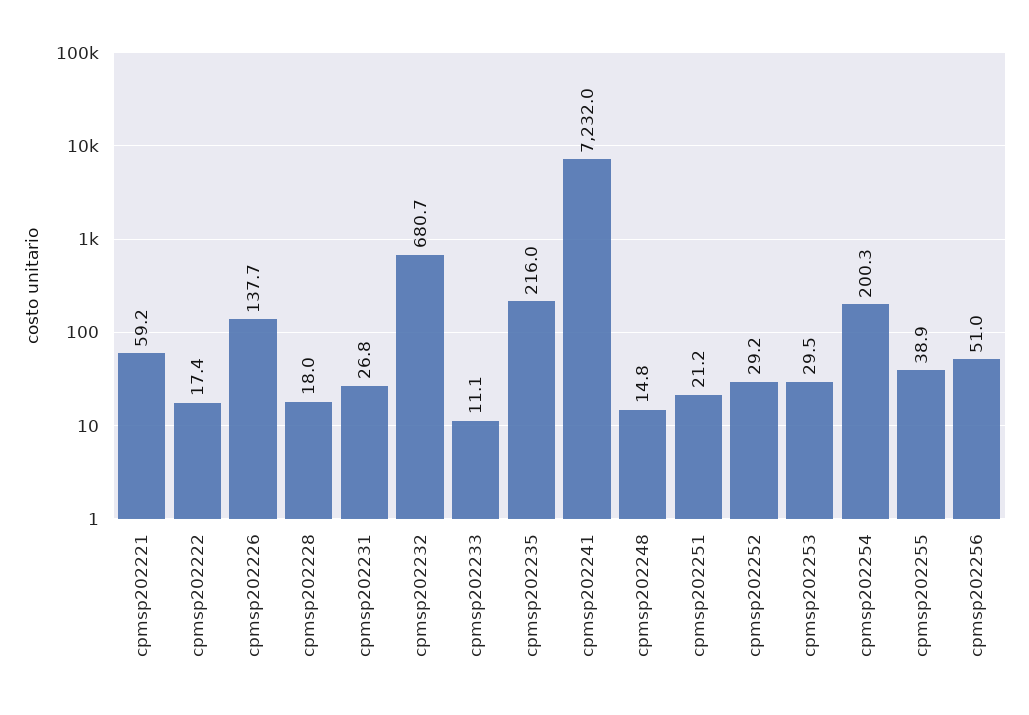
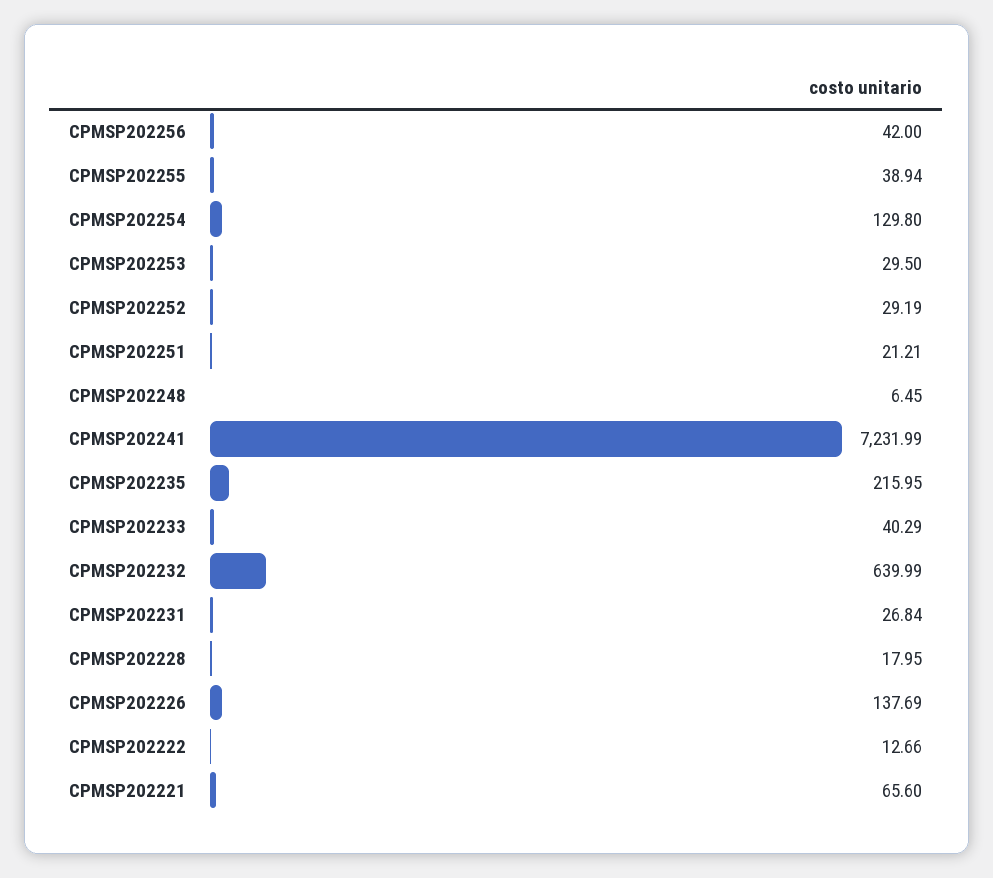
  {
-   "cpmsp202221": 59.2,
+   "cpmsp202221": 65.6,
-   "cpmsp202222": 17.4,
+   "cpmsp202222": 12.66,
    "cpmsp202226": 137.69,
    "cpmsp202228": 17.95,
    "cpmsp202231": 26.84,
-   "cpmsp202232": 680.7,
+   "cpmsp202232": 639.99,
-   "cpmsp202233": 11.1,
+   "cpmsp202233": 40.29,
    "cpmsp202235": 215.95,
    "cpmsp202241": 7231.99,
-   "cpmsp202248": 14.8,
+   "cpmsp202248": 6.45,
    "cpmsp202251": 21.21,
    "cpmsp202252": 29.19,
    "cpmsp202253": 29.5,
-   "cpmsp202254": 200.3,
+   "cpmsp202254": 129.8,
    "cpmsp202255": 38.94,
-   "cpmsp202256": 51
+   "cpmsp202256": 42
  }

